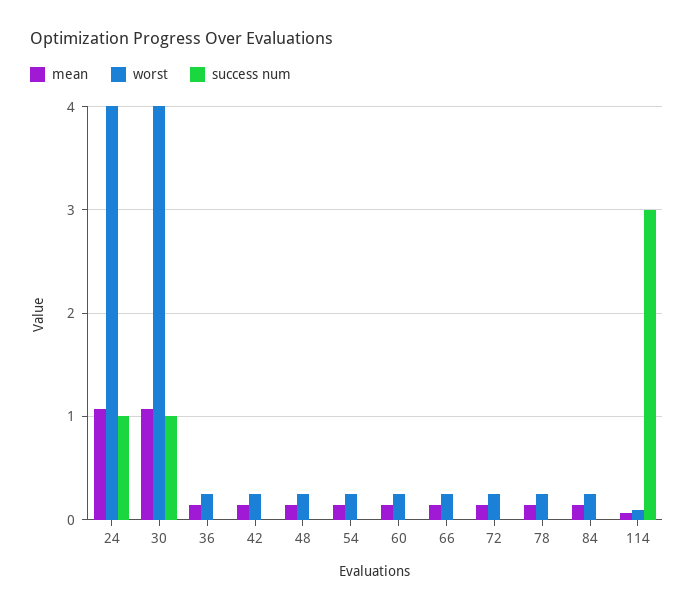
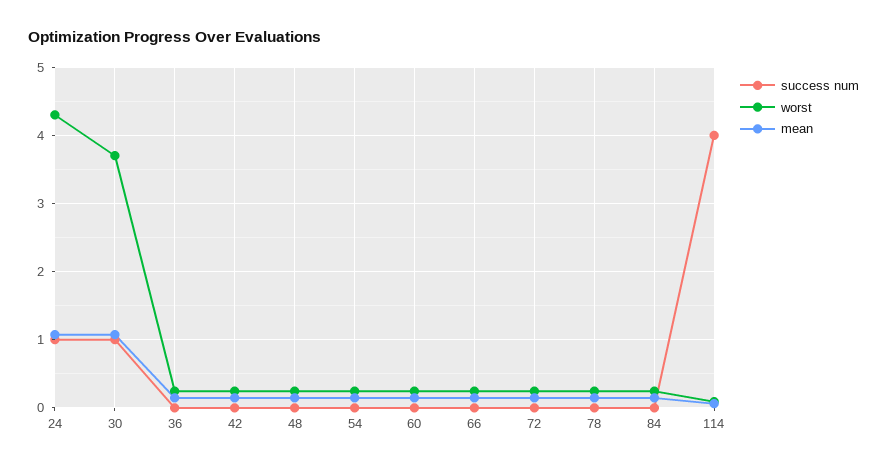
  {
    "mean": {
      "24": 1.1,
      "30": 1.1,
      "36": 0.1,
      "42": 0.1,
      "48": 0.1,
      "54": 0.1,
      "60": 0.1,
      "66": 0.1,
      "72": 0.1,
      "78": 0.1,
      "84": 0.1,
      "114": 0.1
    },
    "worst": {
-     "24": 4,
+     "24": 4.3,
-     "30": 4,
+     "30": 3.7,
      "36": 0.2,
      "42": 0.2,
      "48": 0.2,
      "54": 0.2,
      "60": 0.2,
      "66": 0.2,
      "72": 0.2,
      "78": 0.2,
      "84": 0.2,
      "114": 0.1
    },
    "success num": {
      "24": 1,
      "30": 1,
      "36": 0,
      "42": 0,
      "48": 0,
      "54": 0,
      "60": 0,
      "66": 0,
      "72": 0,
      "78": 0,
      "84": 0,
-     "114": 3
+     "114": 4
    }
  }

